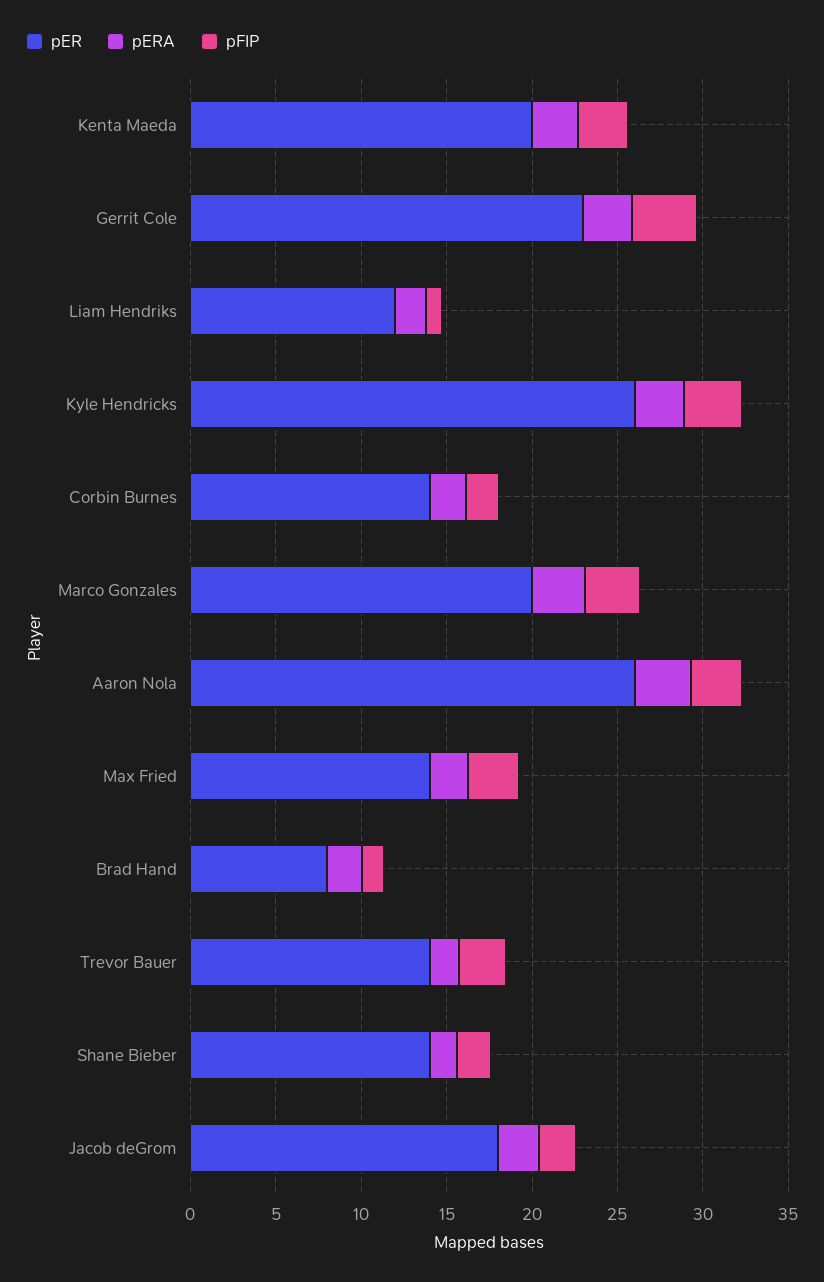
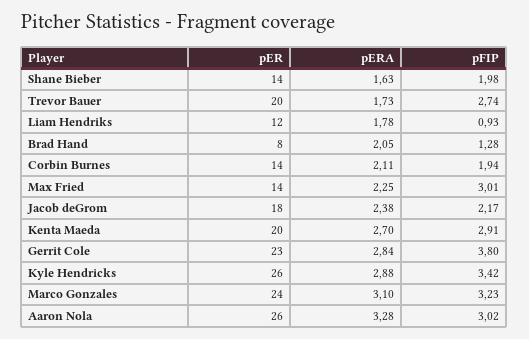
  {
    "pER": {
      "Kenta Maeda": 20,
      "Gerrit Cole": 23,
      "Liam Hendriks": 12,
      "Kyle Hendricks": 26,
      "Corbin Burnes": 14,
-     "Marco Gonzales": 20,
+     "Marco Gonzales": 24,
      "Aaron Nola": 26,
      "Max Fried": 14,
      "Brad Hand": 8,
-     "Trevor Bauer": 14,
+     "Trevor Bauer": 20,
      "Shane Bieber": 14,
      "Jacob deGrom": 18
    },
    "pERA": {
      "Kenta Maeda": 2.7,
      "Gerrit Cole": 2.84,
      "Liam Hendriks": 1.78,
      "Kyle Hendricks": 2.88,
      "Corbin Burnes": 2.11,
      "Marco Gonzales": 3.1,
      "Aaron Nola": 3.28,
      "Max Fried": 2.25,
      "Brad Hand": 2.05,
      "Trevor Bauer": 1.73,
      "Shane Bieber": 1.63,
      "Jacob deGrom": 2.38
    },
    "pFIP": {
      "Kenta Maeda": 2.91,
      "Gerrit Cole": 3.8,
      "Liam Hendriks": 0.93,
      "Kyle Hendricks": 3.42,
      "Corbin Burnes": 1.94,
      "Marco Gonzales": 3.23,
      "Aaron Nola": 3.02,
      "Max Fried": 3.01,
      "Brad Hand": 1.28,
      "Trevor Bauer": 2.74,
      "Shane Bieber": 1.98,
      "Jacob deGrom": 2.17
    }
  }

